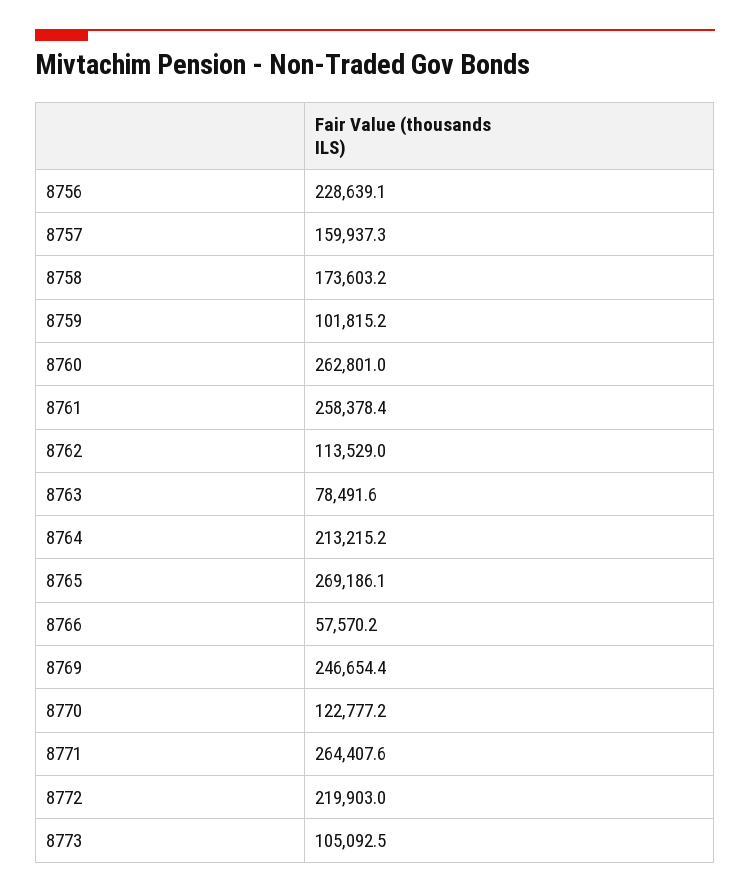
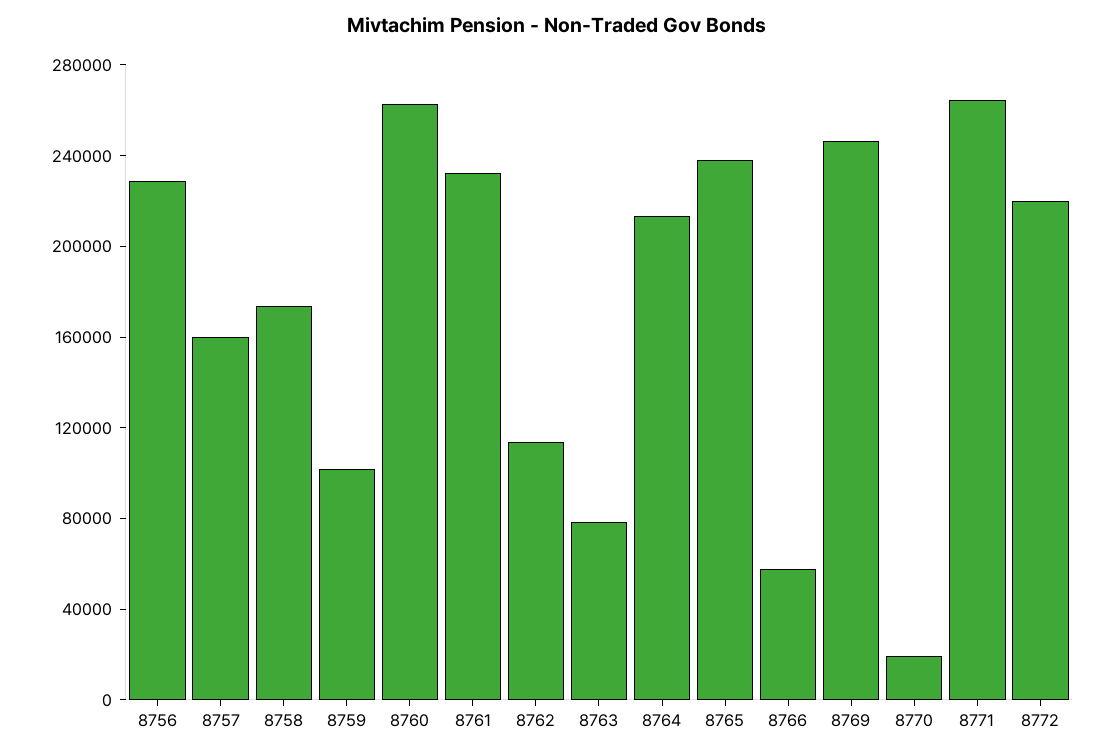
  {
    "8756": 228639.1,
    "8757": 159937.3,
    "8758": 173603.2,
    "8759": 101815.2,
    "8760": 262801,
-   "8761": 258378.4,
+   "8761": 230000,
    "8762": 113529,
    "8763": 78491.6,
    "8764": 213215.2,
-   "8765": 269186.1,
+   "8765": 240000,
    "8766": 57570.2,
    "8769": 246654.4,
-   "8770": 122777.2,
+   "8770": 20000,
    "8771": 264407.6,
-   "8772": 219903,
+   "8772": 219903
-   "8773": 105092.5
  }

